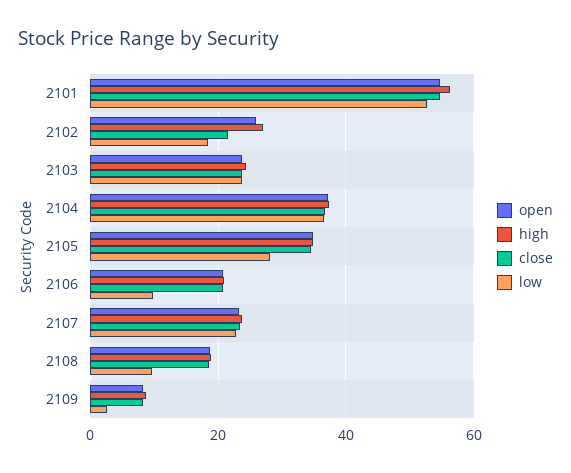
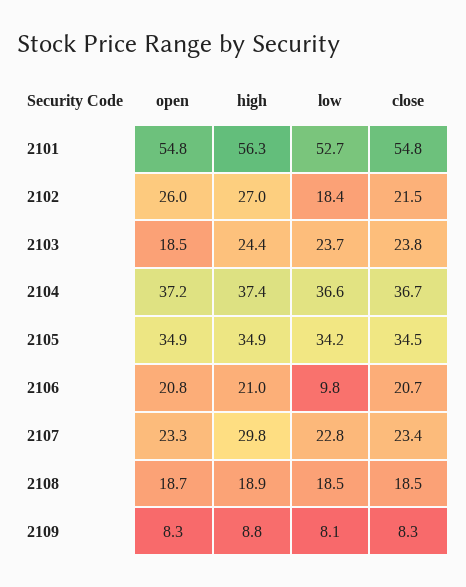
  {
    "open": {
      "2101": 54.8,
      "2102": 26,
-     "2103": 24,
+     "2103": 18.5,
      "2104": 37.2,
      "2105": 34.9,
      "2106": 20.8,
      "2107": 23.3,
      "2108": 18.7,
      "2109": 8.3
    },
    "high": {
      "2101": 56.3,
      "2102": 27,
      "2103": 24.4,
      "2104": 37.4,
      "2105": 34.9,
      "2106": 21,
-     "2107": 24,
+     "2107": 29.8,
      "2108": 18.9,
      "2109": 8.8
    },
    "close": {
      "2101": 54.8,
      "2102": 21.5,
      "2103": 23.8,
      "2104": 36.7,
      "2105": 34.5,
      "2106": 20.7,
      "2107": 23.4,
      "2108": 18.5,
      "2109": 8.3
    },
    "low": {
      "2101": 52.7,
      "2102": 18.4,
      "2103": 23.7,
      "2104": 36.6,
-     "2105": 28,
+     "2105": 34.2,
      "2106": 9.8,
      "2107": 22.8,
-     "2108": 10,
+     "2108": 18.5,
-     "2109": 2
+     "2109": 8.1
    }
  }

